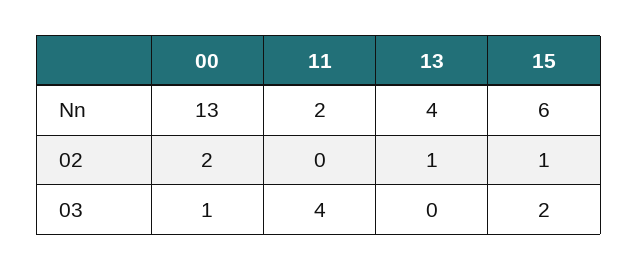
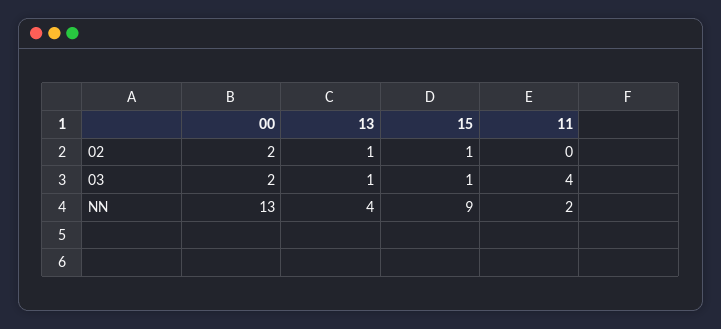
  {
    "00": {
      "Nn": 13,
      "02": 2,
-     "03": 1
+     "03": 2
    },
    "11": {
      "Nn": 2,
      "02": 0,
      "03": 4
    },
    "13": {
      "Nn": 4,
      "02": 1,
-     "03": 0
+     "03": 1
    },
    "15": {
-     "Nn": 6,
+     "Nn": 9,
      "02": 1,
-     "03": 2
+     "03": 1
    }
  }

